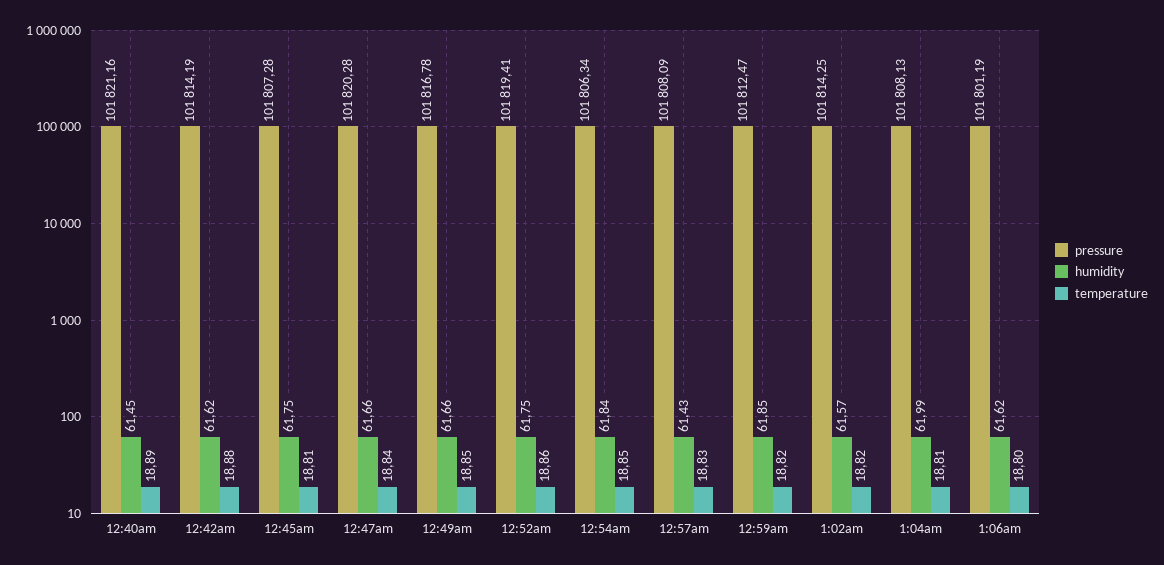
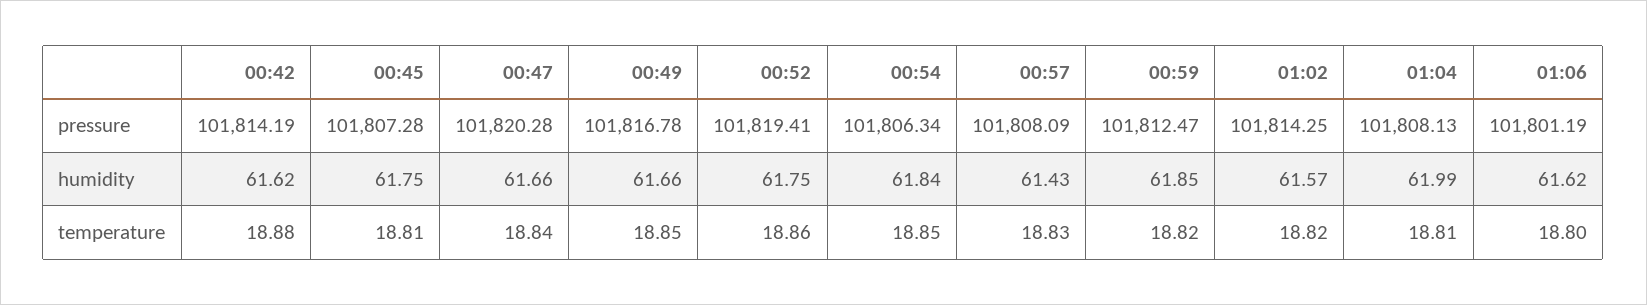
  {
    "pressure": {
-     "12:40am": 101821.16,
      "12:42am": 101814.19,
      "12:45am": 101807.28,
      "12:47am": 101820.28,
      "12:49am": 101816.78,
      "12:52am": 101819.41,
      "12:54am": 101806.34,
      "12:57am": 101808.09,
      "12:59am": 101812.47,
      "1:02am": 101814.25,
      "1:04am": 101808.13,
      "1:06am": 101801.19
    },
    "humidity": {
-     "12:40am": 61.45,
      "12:42am": 61.62,
      "12:45am": 61.75,
      "12:47am": 61.66,
      "12:49am": 61.66,
      "12:52am": 61.75,
      "12:54am": 61.84,
      "12:57am": 61.43,
      "12:59am": 61.85,
      "1:02am": 61.57,
      "1:04am": 61.99,
      "1:06am": 61.62
    },
    "temperature": {
-     "12:40am": 18.89,
      "12:42am": 18.88,
      "12:45am": 18.81,
      "12:47am": 18.84,
      "12:49am": 18.85,
      "12:52am": 18.86,
      "12:54am": 18.85,
      "12:57am": 18.83,
      "12:59am": 18.82,
      "1:02am": 18.82,
      "1:04am": 18.81,
      "1:06am": 18.8
    }
  }

